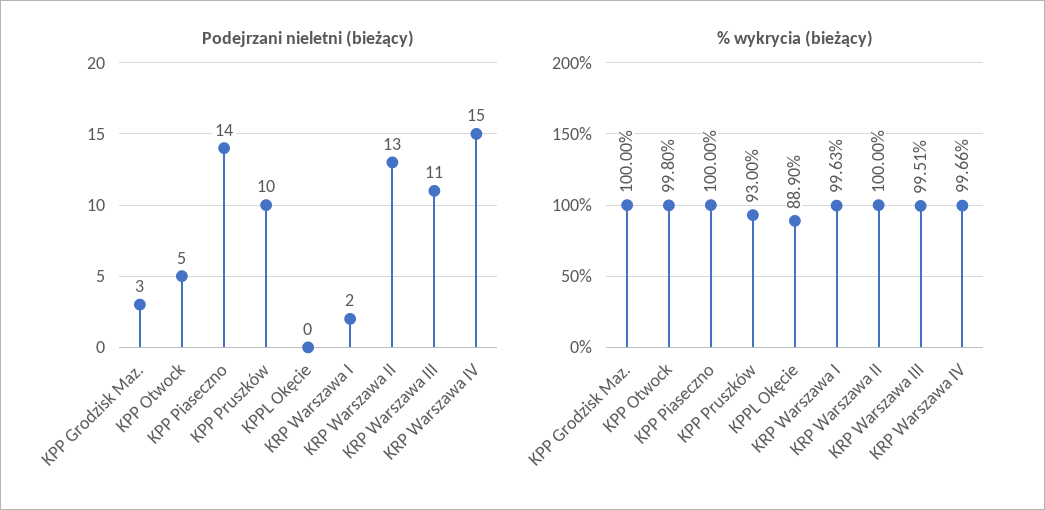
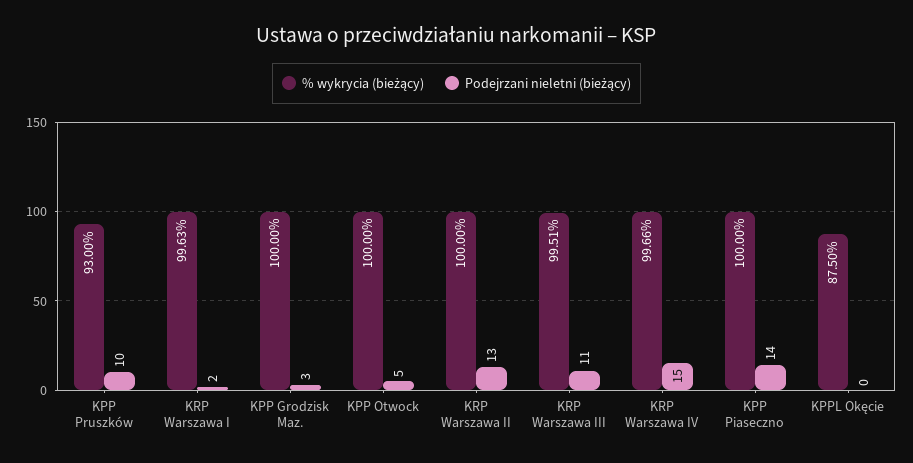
  {
    "Podejrzani nieletni (bieżący)": {
      "KPP Grodzisk Maz.": 3,
      "KPP Otwock": 5,
      "KPP Piaseczno": 14,
      "KPP Pruszków": 10,
      "KPPL Okęcie": 0,
      "KRP Warszawa I": 2,
      "KRP Warszawa II": 13,
      "KRP Warszawa III": 11,
      "KRP Warszawa IV": 15
    },
    "% wykrycia (bieżący)": {
      "KPP Grodzisk Maz.": 100,
-     "KPP Otwock": 99.8,
+     "KPP Otwock": 100,
      "KPP Piaseczno": 100,
      "KPP Pruszków": 93,
-     "KPPL Okęcie": 88.9,
+     "KPPL Okęcie": 87.5,
      "KRP Warszawa I": 99.63,
      "KRP Warszawa II": 100,
      "KRP Warszawa III": 99.51,
      "KRP Warszawa IV": 99.66
    }
  }

